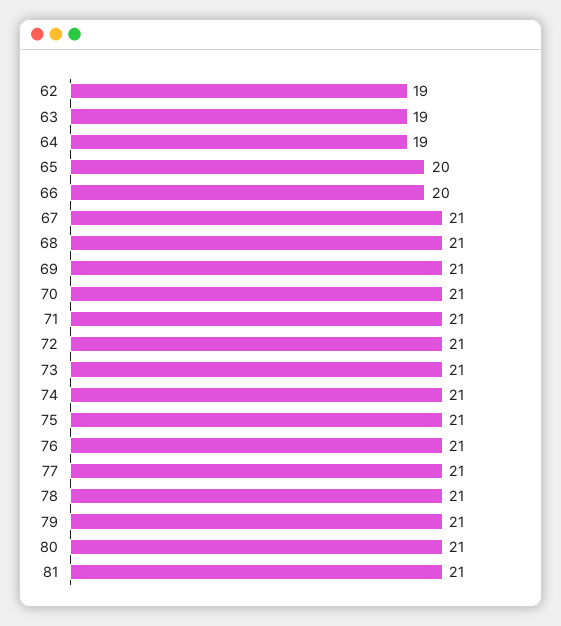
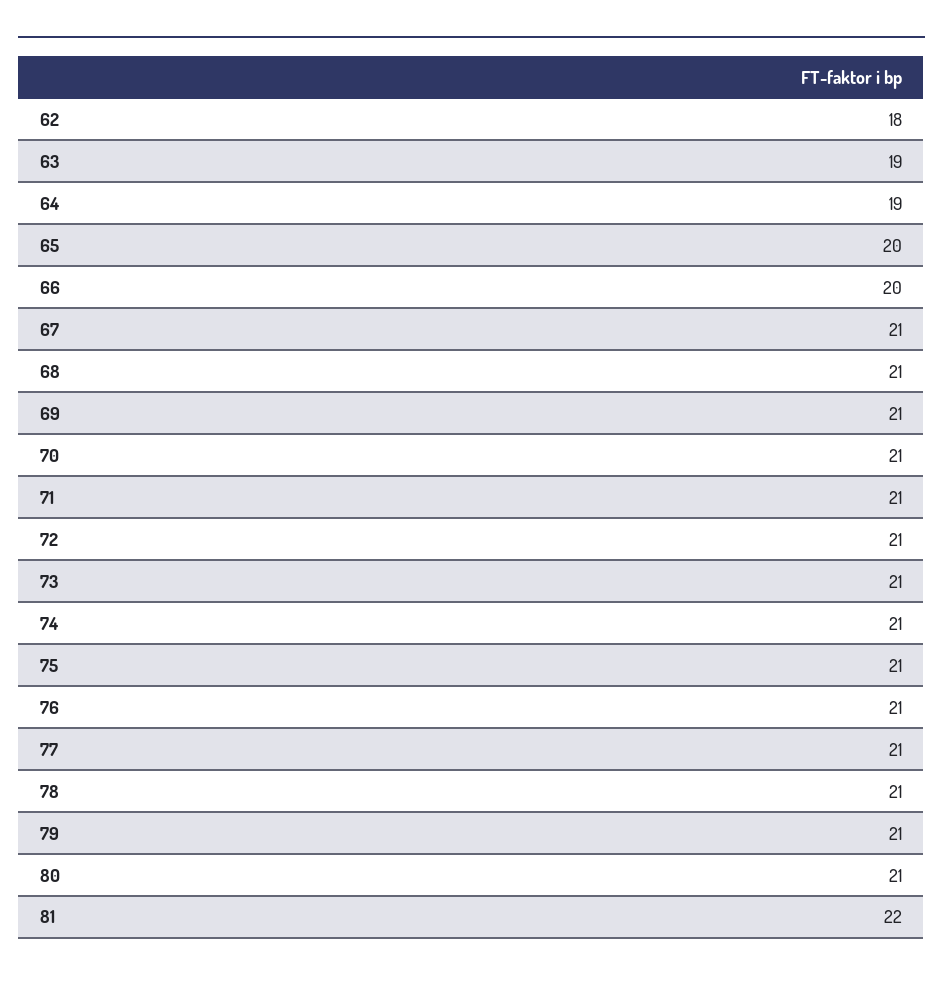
  {
-   "62": 19,
+   "62": 18,
    "63": 19,
    "64": 19,
    "65": 20,
    "66": 20,
    "67": 21,
    "68": 21,
    "69": 21,
    "70": 21,
    "71": 21,
    "72": 21,
    "73": 21,
    "74": 21,
    "75": 21,
    "76": 21,
    "77": 21,
    "78": 21,
    "79": 21,
    "80": 21,
-   "81": 21
+   "81": 22
  }

